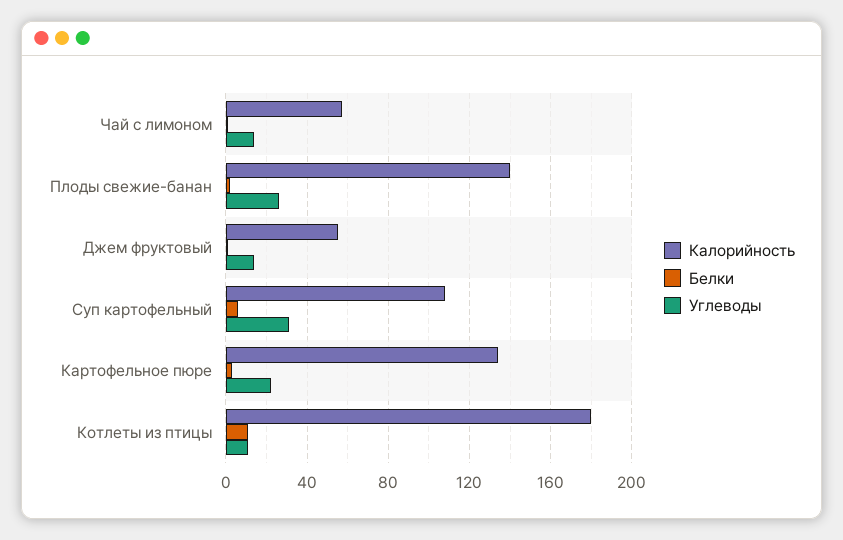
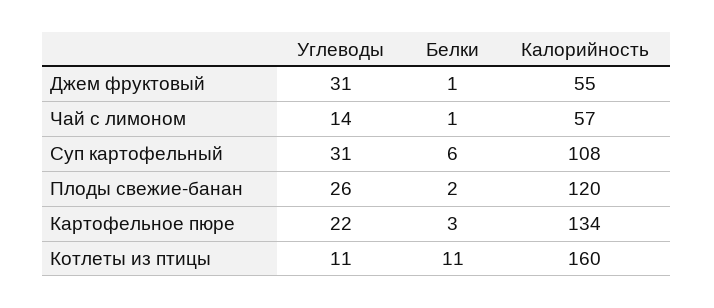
  {
    "Калорийность": {
      "Чай с лимоном": 57,
-     "Плоды свежие-банан": 140,
+     "Плоды свежие-банан": 120,
      "Джем фруктовый": 55,
      "Суп картофельный": 108,
      "Картофельное пюре": 134,
-     "Котлеты из птицы": 180
+     "Котлеты из птицы": 160
    },
    "Белки": {
      "Чай с лимоном": 1,
      "Плоды свежие-банан": 2,
      "Джем фруктовый": 1,
      "Суп картофельный": 6,
      "Картофельное пюре": 3,
      "Котлеты из птицы": 11
    },
    "Углеводы": {
      "Чай с лимоном": 14,
      "Плоды свежие-банан": 26,
-     "Джем фруктовый": 15,
+     "Джем фруктовый": 31,
      "Суп картофельный": 31,
      "Картофельное пюре": 22,
      "Котлеты из птицы": 11
    }
  }

